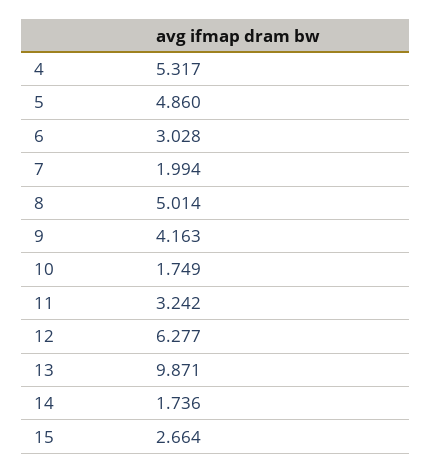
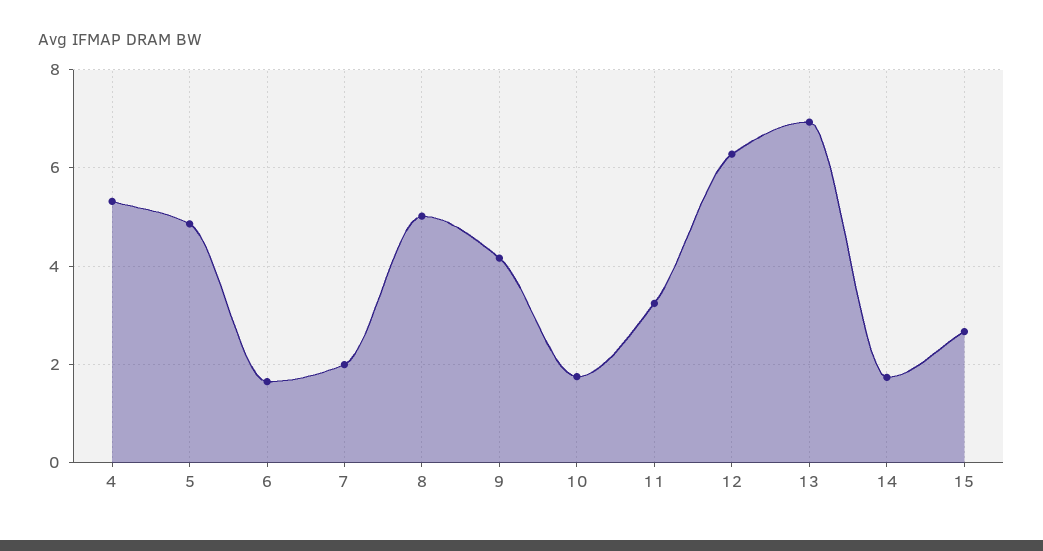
  {
    "4": 5.317,
    "5": 4.86,
-   "6": 3.028,
+   "6": 1.6,
    "7": 1.994,
    "8": 5.014,
    "9": 4.163,
    "10": 1.749,
    "11": 3.242,
    "12": 6.277,
-   "13": 9.871,
+   "13": 7,
    "14": 1.736,
    "15": 2.664
  }

